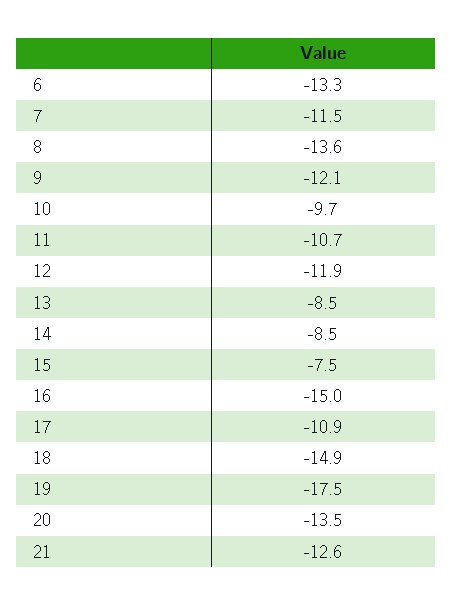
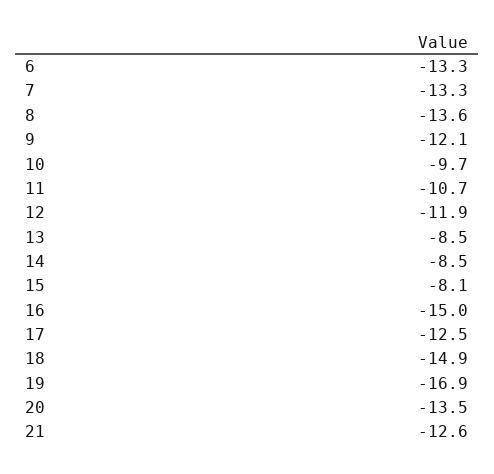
  {
    "6": -13.3,
-   "7": -11.5,
+   "7": -13.3,
    "8": -13.6,
    "9": -12.1,
    "10": -9.7,
    "11": -10.7,
    "12": -11.9,
    "13": -8.5,
    "14": -8.5,
-   "15": -7.5,
+   "15": -8.1,
    "16": -15,
-   "17": -10.9,
+   "17": -12.5,
    "18": -14.9,
-   "19": -17.5,
+   "19": -16.9,
    "20": -13.5,
    "21": -12.6
  }

